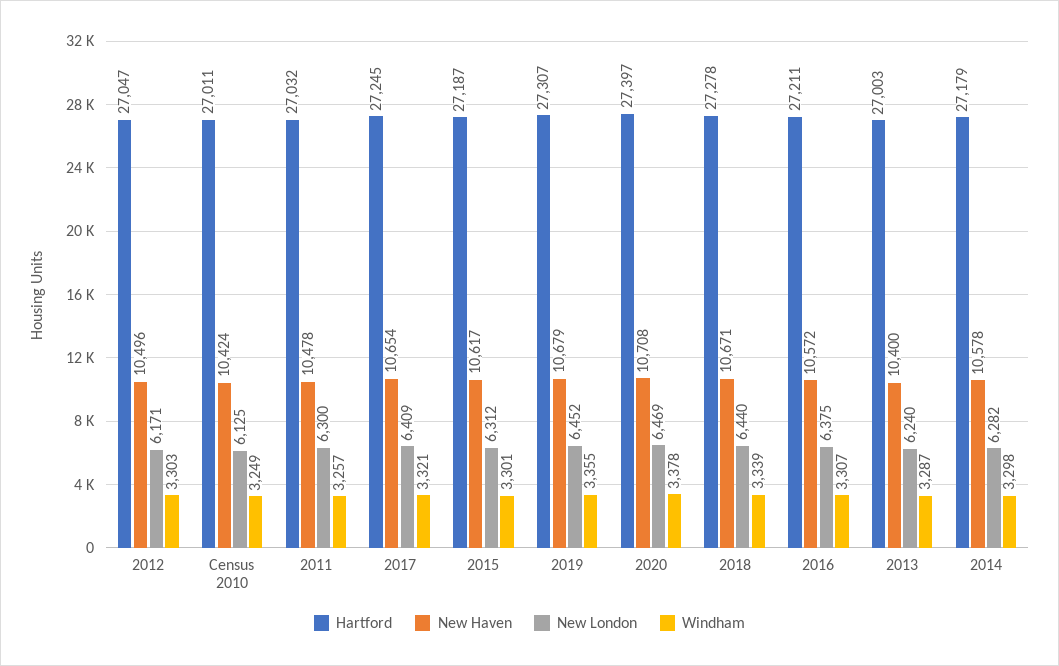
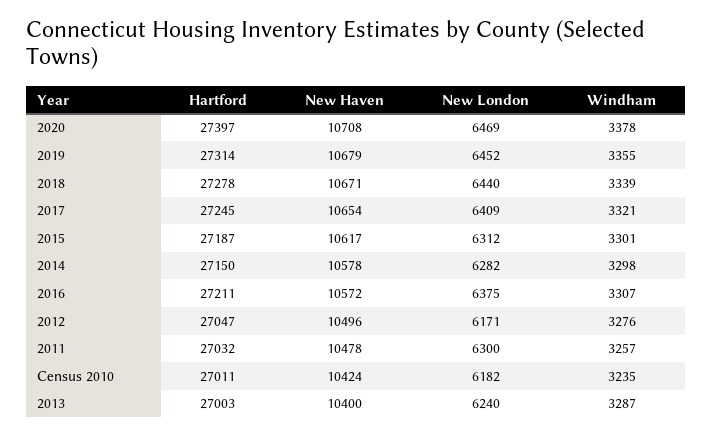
  {
    "Hartford": {
      "2012": 27047,
      "Census 2010": 27011,
      "2011": 27032,
      "2017": 27245,
      "2015": 27187,
-     "2019": 27307,
+     "2019": 27314,
      "2020": 27397,
      "2018": 27278,
      "2016": 27211,
      "2013": 27003,
-     "2014": 27179
+     "2014": 27150
    },
    "New Haven": {
      "2012": 10496,
      "Census 2010": 10424,
      "2011": 10478,
      "2017": 10654,
      "2015": 10617,
      "2019": 10679,
      "2020": 10708,
      "2018": 10671,
      "2016": 10572,
      "2013": 10400,
      "2014": 10578
    },
    "New London": {
      "2012": 6171,
-     "Census 2010": 6125,
+     "Census 2010": 6182,
      "2011": 6300,
      "2017": 6409,
      "2015": 6312,
      "2019": 6452,
      "2020": 6469,
      "2018": 6440,
      "2016": 6375,
      "2013": 6240,
      "2014": 6282
    },
    "Windham": {
-     "2012": 3303,
+     "2012": 3276,
-     "Census 2010": 3249,
+     "Census 2010": 3235,
      "2011": 3257,
      "2017": 3321,
      "2015": 3301,
      "2019": 3355,
      "2020": 3378,
      "2018": 3339,
      "2016": 3307,
      "2013": 3287,
      "2014": 3298
    }
  }

